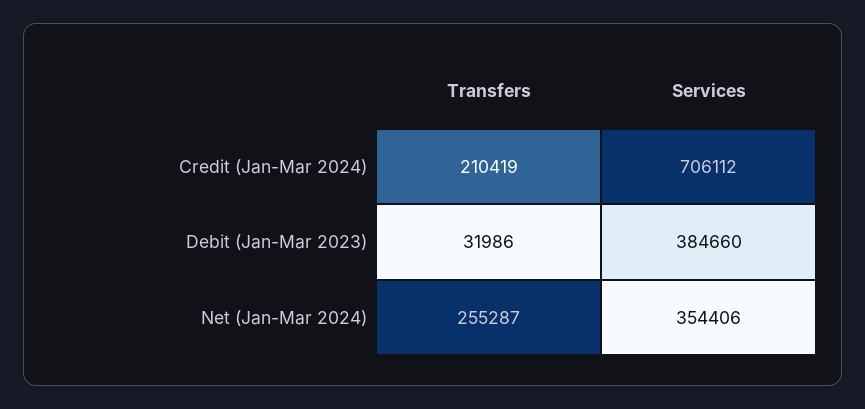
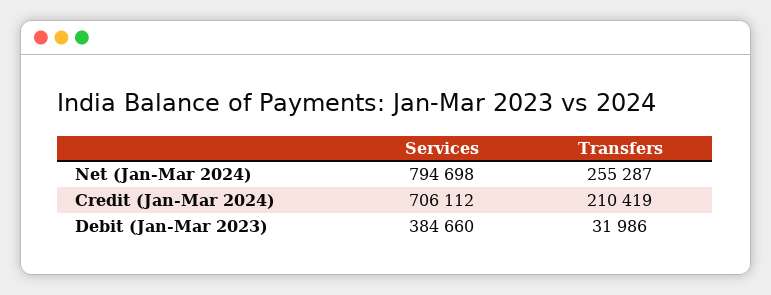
  {
    "Transfers": {
      "Credit (Jan-Mar 2024)": 210419,
      "Debit (Jan-Mar 2023)": 31986,
      "Net (Jan-Mar 2024)": 255287
    },
    "Services": {
      "Credit (Jan-Mar 2024)": 706112,
      "Debit (Jan-Mar 2023)": 384660,
-     "Net (Jan-Mar 2024)": 354406
+     "Net (Jan-Mar 2024)": 794698
    }
  }

